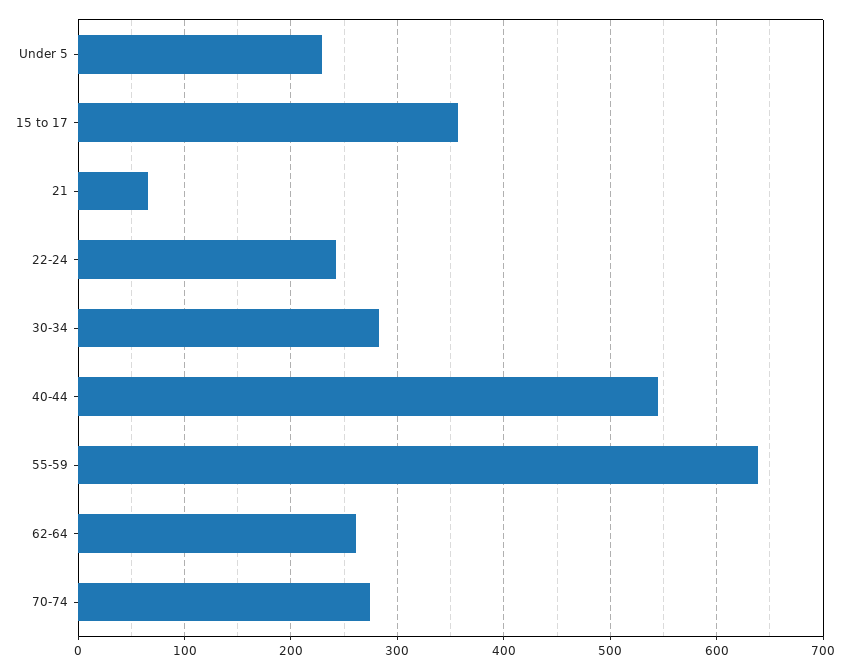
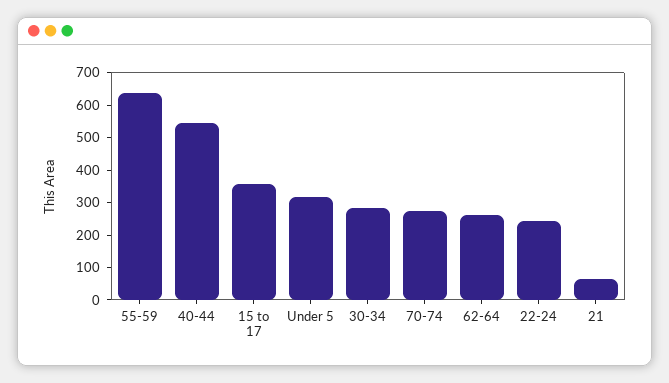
  {
-   "Under 5": 230,
+   "Under 5": 325,
    "15 to 17": 360,
    "21": 70,
    "22-24": 240,
    "30-34": 280,
    "40-44": 550,
    "55-59": 640,
    "62-64": 260,
    "70-74": 270
  }

